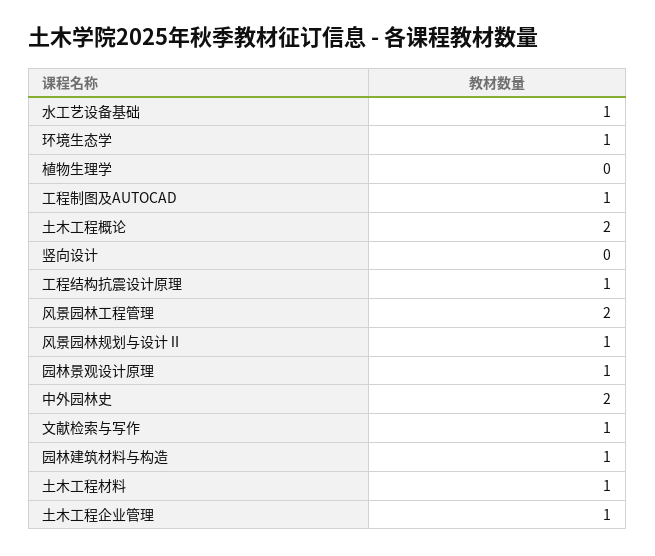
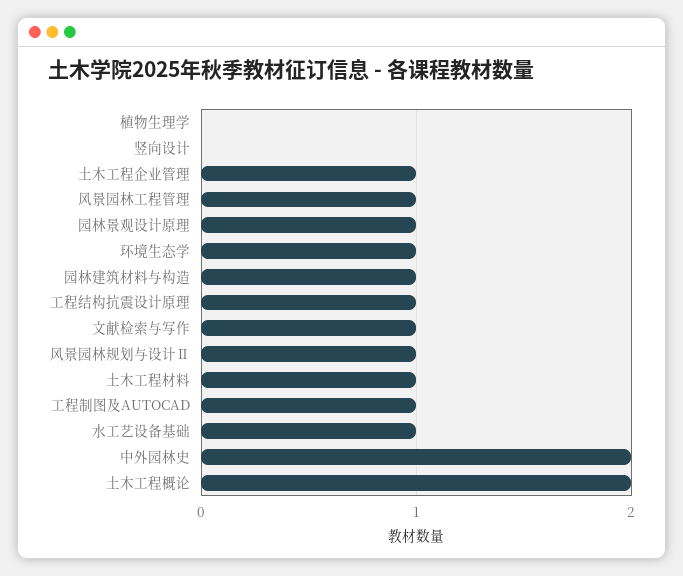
  {
    "水工艺设备基础": 1,
    "环境生态学": 1,
    "植物生理学": 0,
    "工程制图及AUTOCAD": 1,
    "土木工程概论": 2,
    "竖向设计": 0,
    "工程结构抗震设计原理": 1,
-   "风景园林工程管理": 2,
+   "风景园林工程管理": 1,
    "风景园林规划与设计Ⅱ": 1,
    "园林景观设计原理": 1,
    "中外园林史": 2,
    "文献检索与写作": 1,
    "园林建筑材料与构造": 1,
    "土木工程材料": 1,
    "土木工程企业管理": 1
  }

